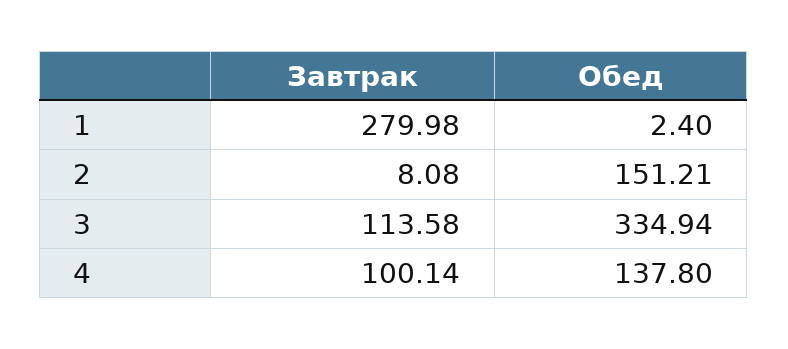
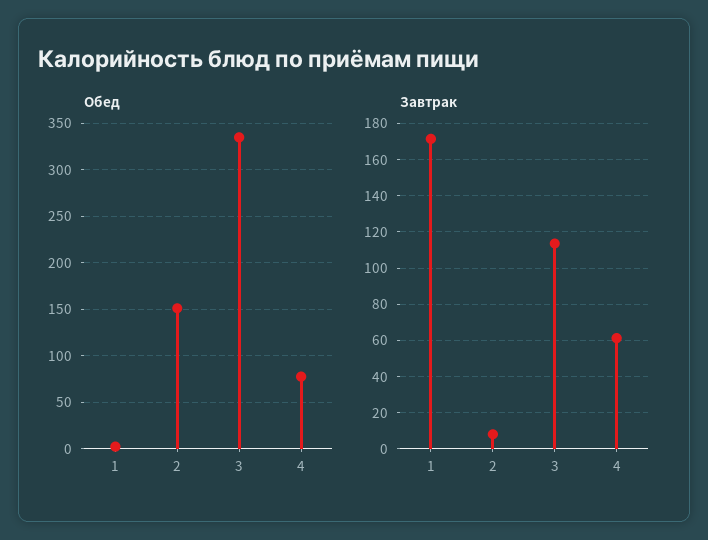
  {
    "Завтрак": {
-     "1": 279.98,
+     "1": 170,
      "2": 8.08,
      "3": 113.58,
-     "4": 100.14
+     "4": 60
    },
    "Обед": {
      "1": 2.4,
      "2": 151.21,
      "3": 334.94,
-     "4": 137.8
+     "4": 80
    }
  }

